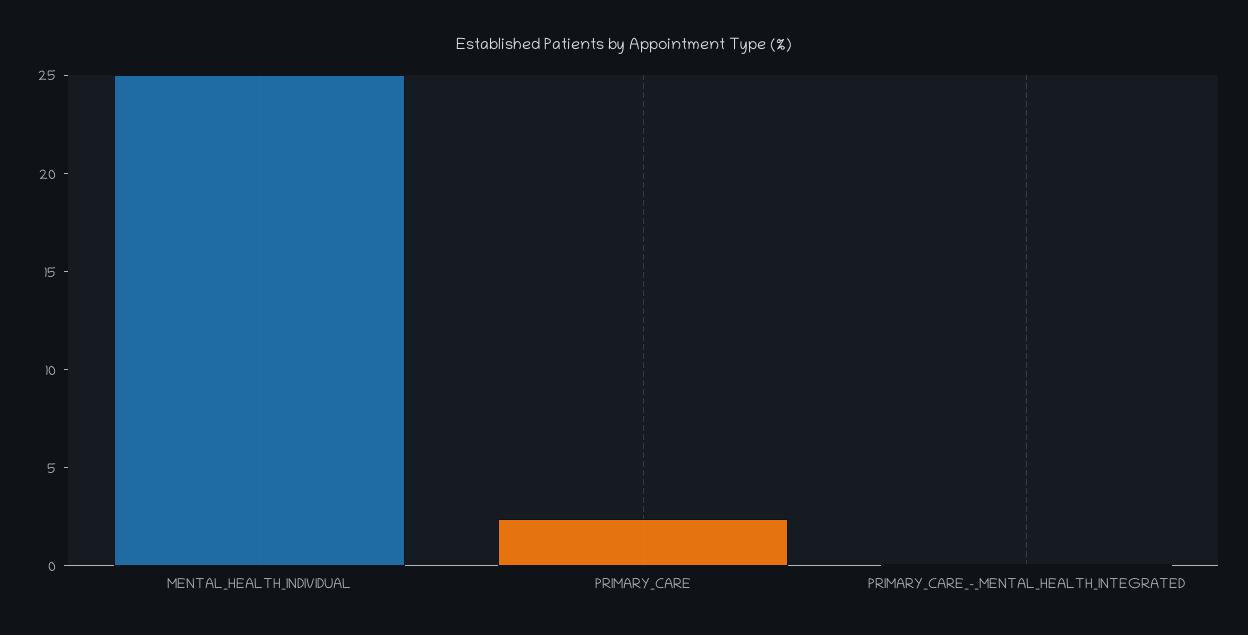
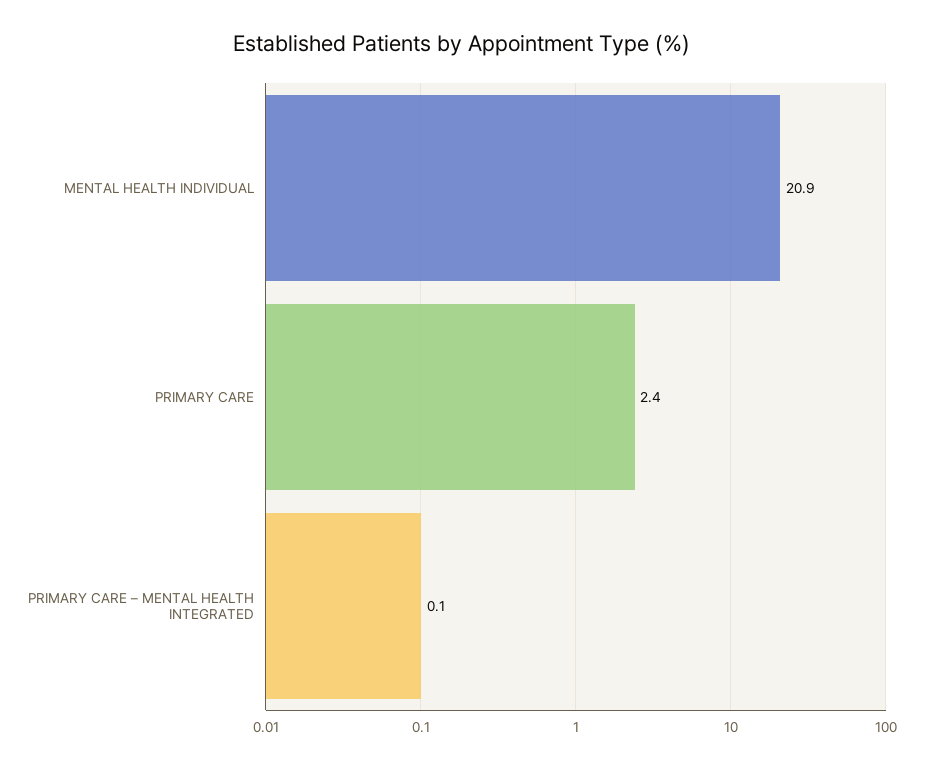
  {
-   "MENTAL_HEALTH_INDIVIDUAL": 25,
+   "MENTAL_HEALTH_INDIVIDUAL": 20.9,
    "PRIMARY_CARE": 2.4,
    "PRIMARY_CARE_–_MENTAL_HEALTH_INTEGRATED": 0.1
  }

